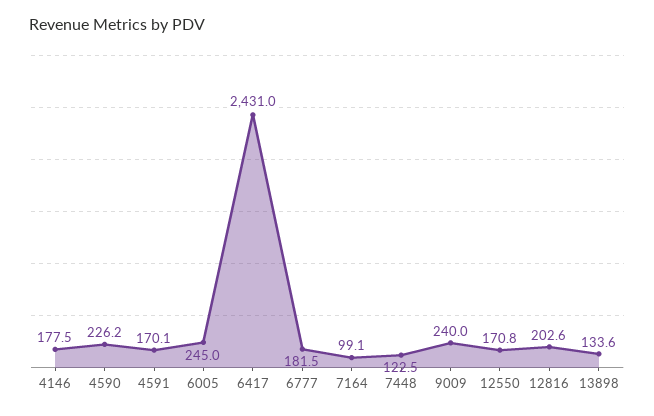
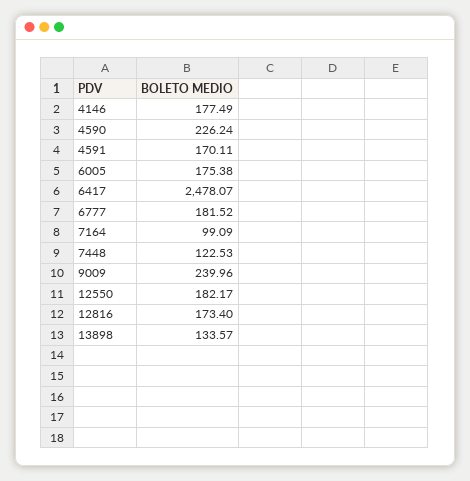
  {
    "4146": 177.49,
    "4590": 226.24,
    "4591": 170.11,
-   "6005": 245,
+   "6005": 175.38,
-   "6417": 2431,
+   "6417": 2478.07,
    "6777": 181.52,
    "7164": 99.09,
    "7448": 122.53,
    "9009": 239.96,
-   "12550": 170.8,
+   "12550": 182.17,
-   "12816": 202.6,
+   "12816": 173.4,
    "13898": 133.57
  }

